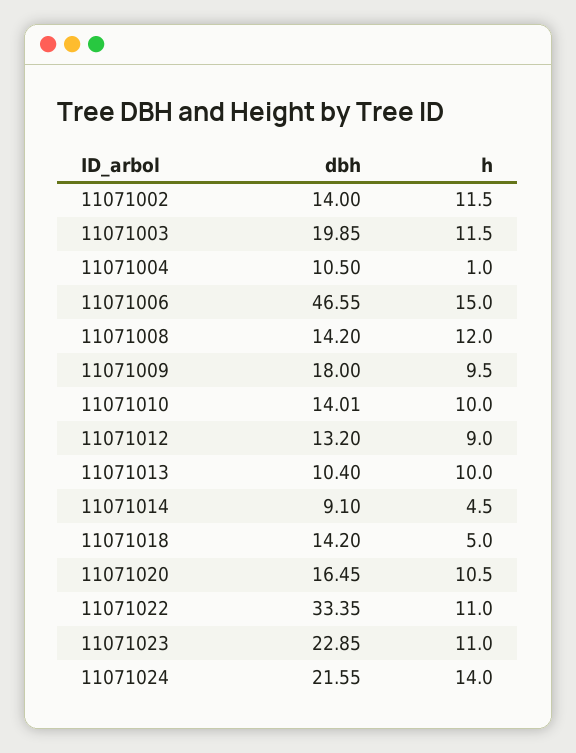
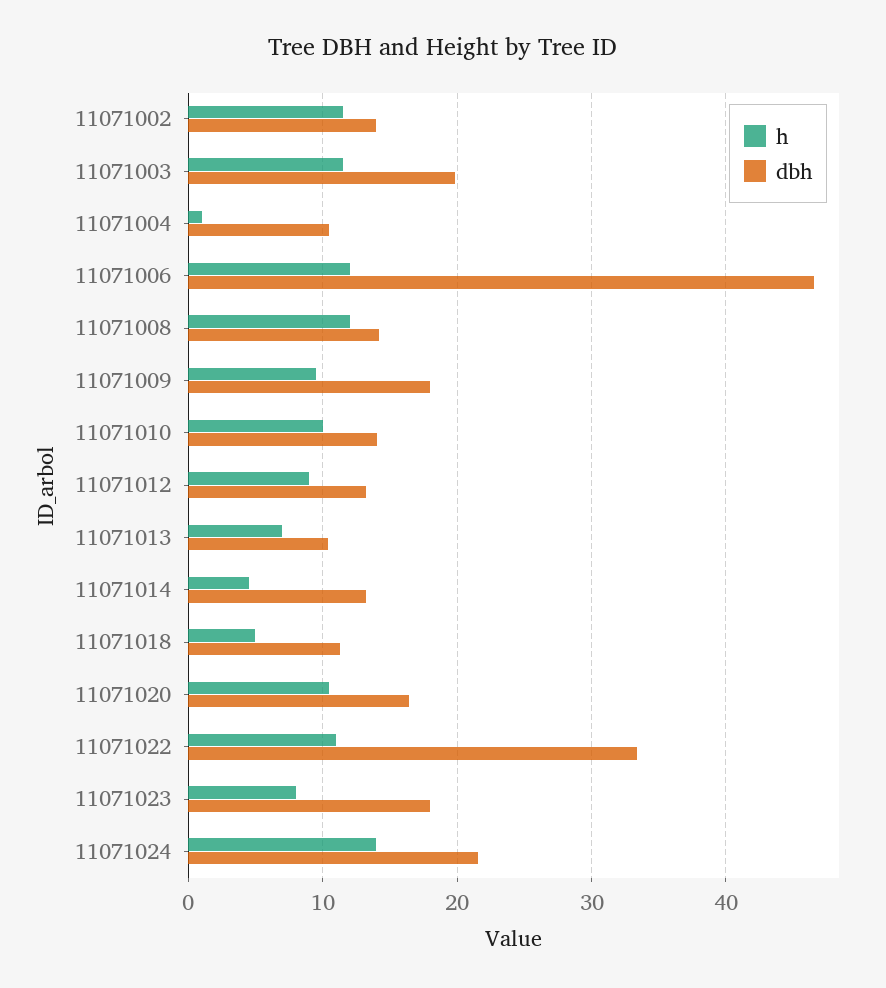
  {
    "dbh": {
      "11071002": 14,
      "11071003": 19.85,
      "11071004": 10.5,
      "11071006": 46.55,
      "11071008": 14.2,
      "11071009": 18,
      "11071010": 14.01,
      "11071012": 13.2,
      "11071013": 10.4,
-     "11071014": 9.1,
+     "11071014": 13,
-     "11071018": 14.2,
+     "11071018": 11,
      "11071020": 16.45,
      "11071022": 33.35,
-     "11071023": 22.85,
+     "11071023": 18,
      "11071024": 21.55
    },
    "h": {
      "11071002": 11.5,
      "11071003": 11.5,
      "11071004": 1,
-     "11071006": 15,
+     "11071006": 12,
      "11071008": 12,
      "11071009": 9.5,
      "11071010": 10,
      "11071012": 9,
-     "11071013": 10,
+     "11071013": 7,
      "11071014": 4.5,
      "11071018": 5,
      "11071020": 10.5,
      "11071022": 11,
-     "11071023": 11,
+     "11071023": 8,
      "11071024": 14
    }
  }

